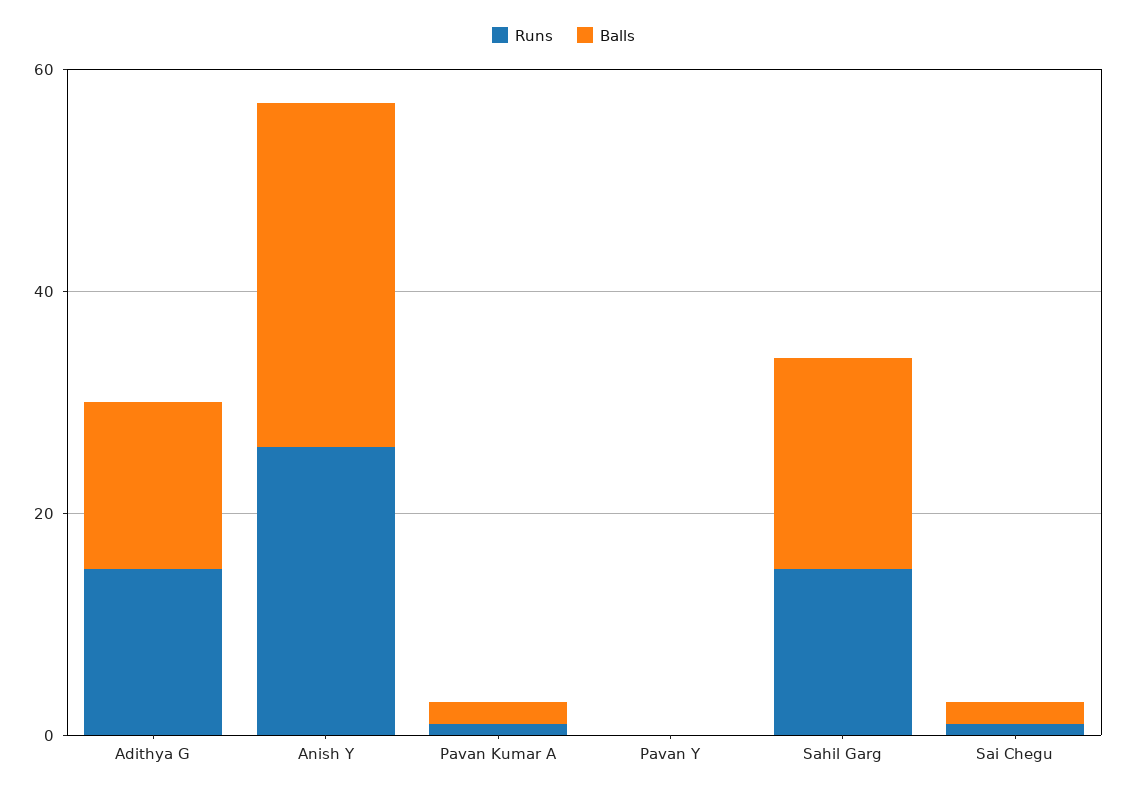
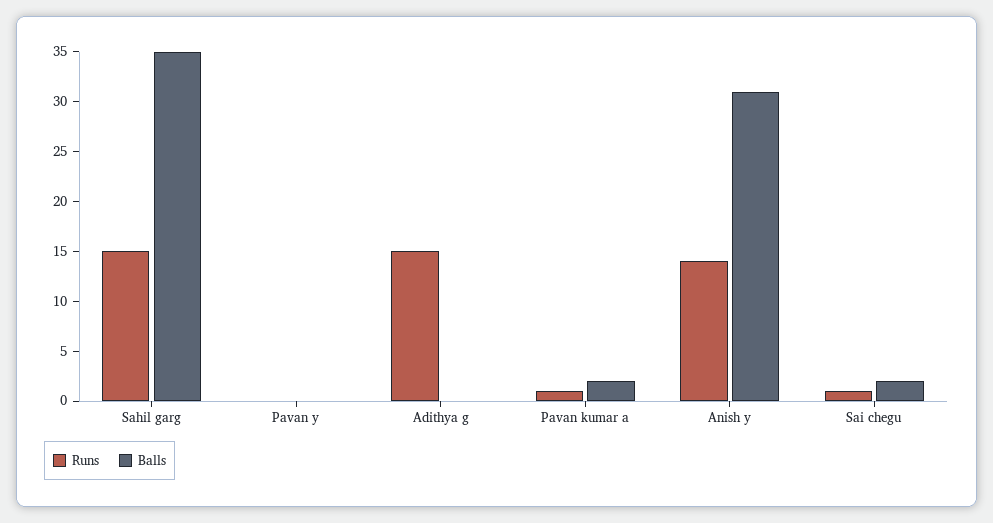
  {
    "Runs": {
      "Adithya G": 15,
-     "Anish Y": 25,
+     "Anish Y": 14,
      "Pavan Kumar A": 1,
      "Pavan Y": 0,
      "Sahil Garg": 15,
      "Sai Chegu": 1
    },
    "Balls": {
-     "Adithya G": 15,
+     "Adithya G": 0,
      "Anish Y": 31,
      "Pavan Kumar A": 2,
      "Pavan Y": 0,
-     "Sahil Garg": 20,
+     "Sahil Garg": 35,
      "Sai Chegu": 2
    }
  }

